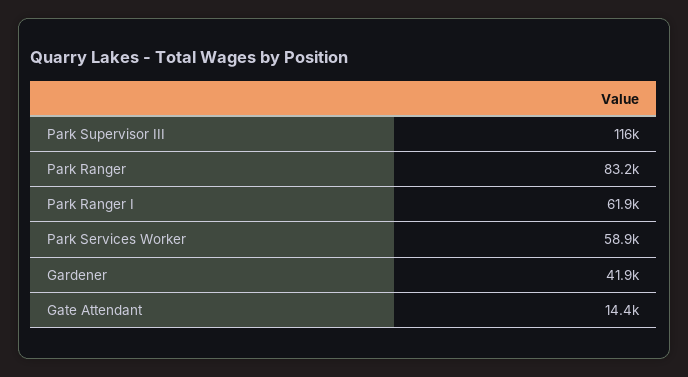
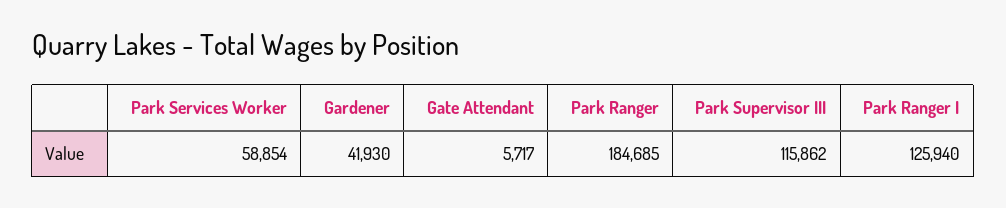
  {
    "Park Supervisor III": 115862,
-   "Park Ranger": 83200,
+   "Park Ranger": 184685,
-   "Park Ranger I": 61900,
+   "Park Ranger I": 125940,
    "Park Services Worker": 58854,
    "Gardener": 41930,
-   "Gate Attendant": 14400
+   "Gate Attendant": 5717
  }

